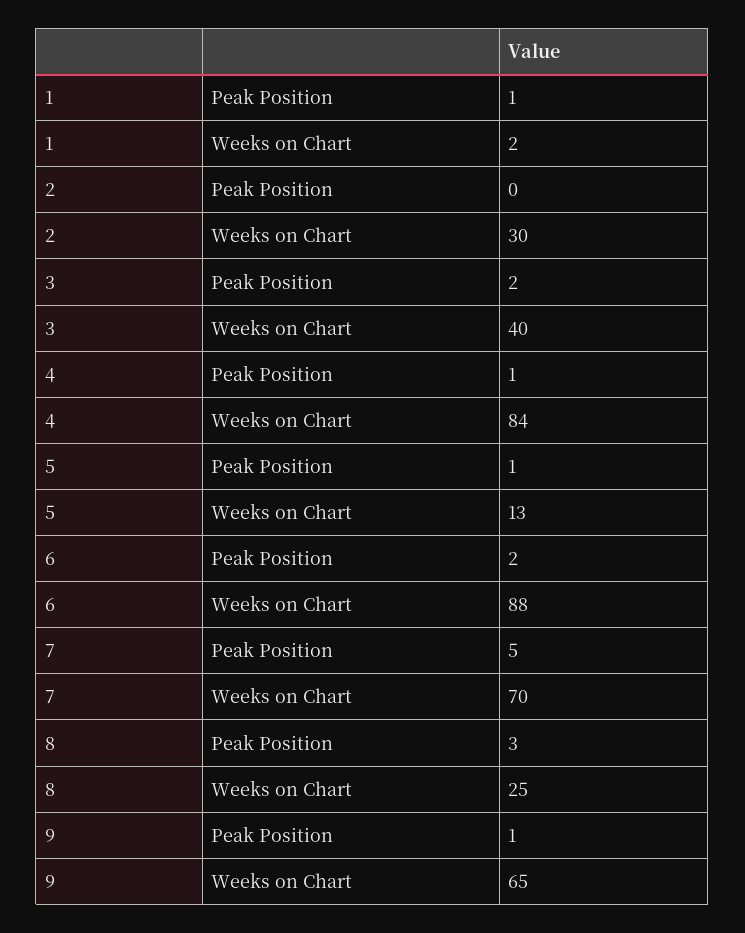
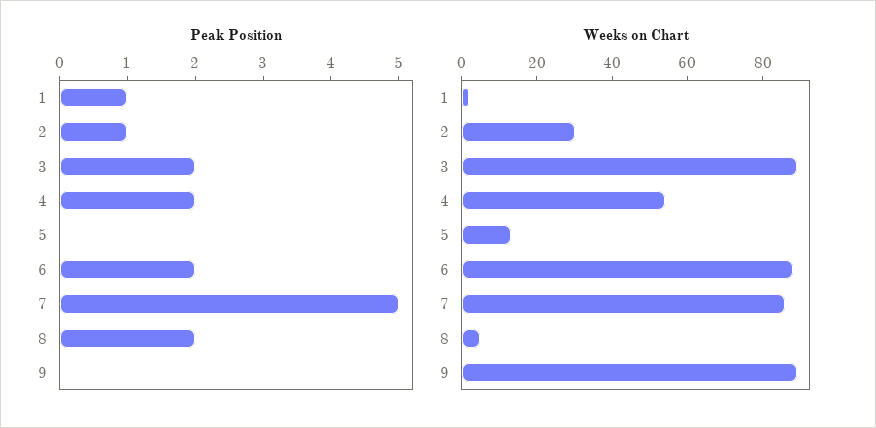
  {
    "Peak Position": {
      "1": 1,
-     "2": 0,
+     "2": 1,
      "3": 2,
-     "4": 1,
+     "4": 2,
-     "5": 1,
+     "5": 0,
      "6": 2,
      "7": 5,
-     "8": 3,
+     "8": 2,
-     "9": 1
+     "9": 0
    },
    "Weeks on Chart": {
      "1": 2,
      "2": 30,
-     "3": 40,
+     "3": 90,
-     "4": 84,
+     "4": 55,
      "5": 13,
      "6": 88,
-     "7": 70,
+     "7": 85,
-     "8": 25,
+     "8": 5,
-     "9": 65
+     "9": 90
    }
  }

